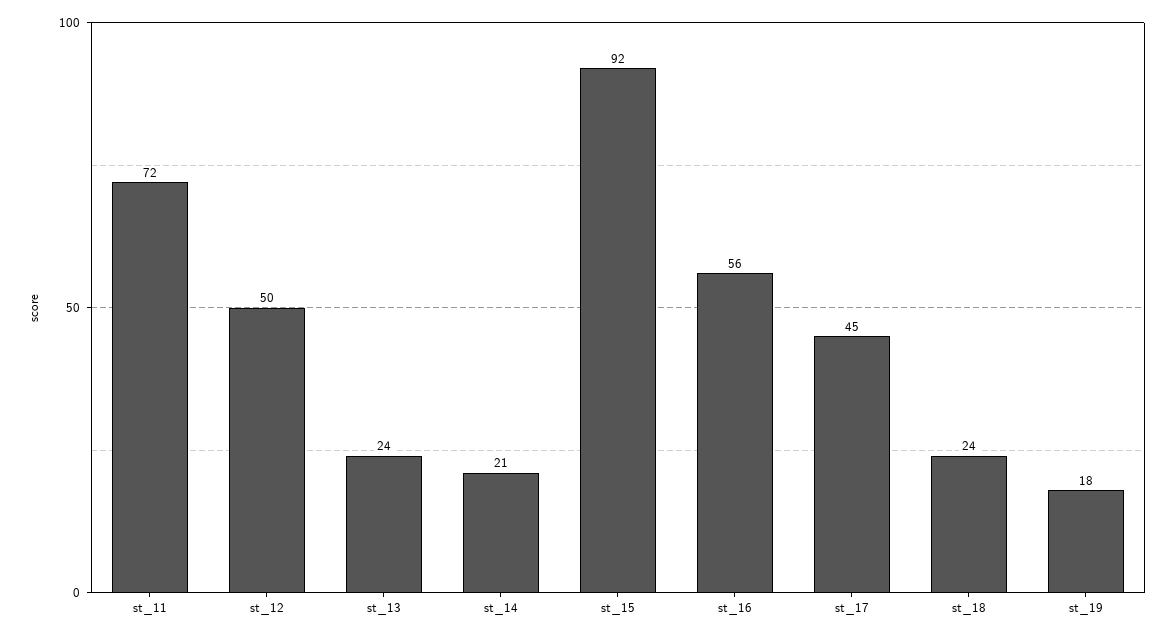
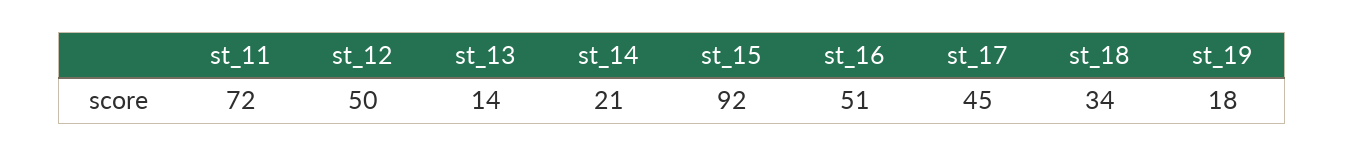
  {
    "st_11": 72,
    "st_12": 50,
-   "st_13": 24,
+   "st_13": 14,
    "st_14": 21,
    "st_15": 92,
-   "st_16": 56,
+   "st_16": 51,
    "st_17": 45,
-   "st_18": 24,
+   "st_18": 34,
    "st_19": 18
  }

